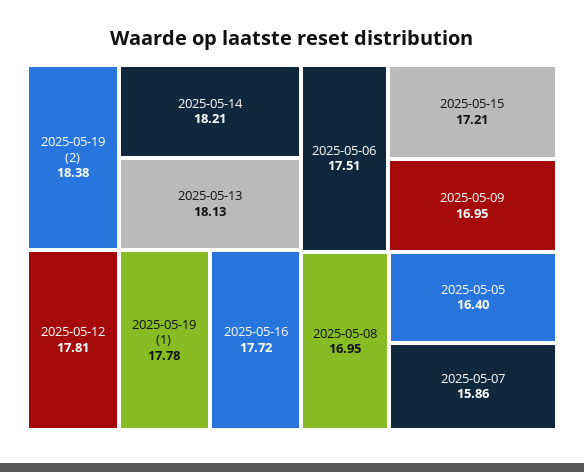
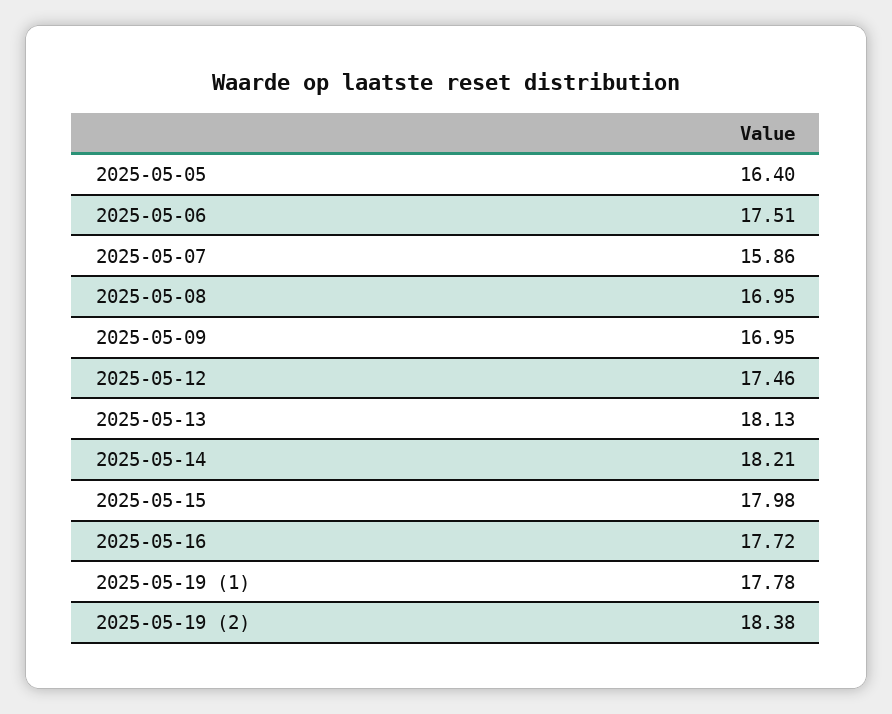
  {
    "2025-05-19 (2)": 18.38,
    "2025-05-14": 18.21,
    "2025-05-13": 18.13,
-   "2025-05-12": 17.81,
+   "2025-05-12": 17.46,
    "2025-05-19 (1)": 17.78,
    "2025-05-16": 17.72,
    "2025-05-06": 17.51,
-   "2025-05-15": 17.21,
+   "2025-05-15": 17.98,
    "2025-05-09": 16.95,
    "2025-05-08": 16.95,
    "2025-05-05": 16.4,
    "2025-05-07": 15.86
  }

